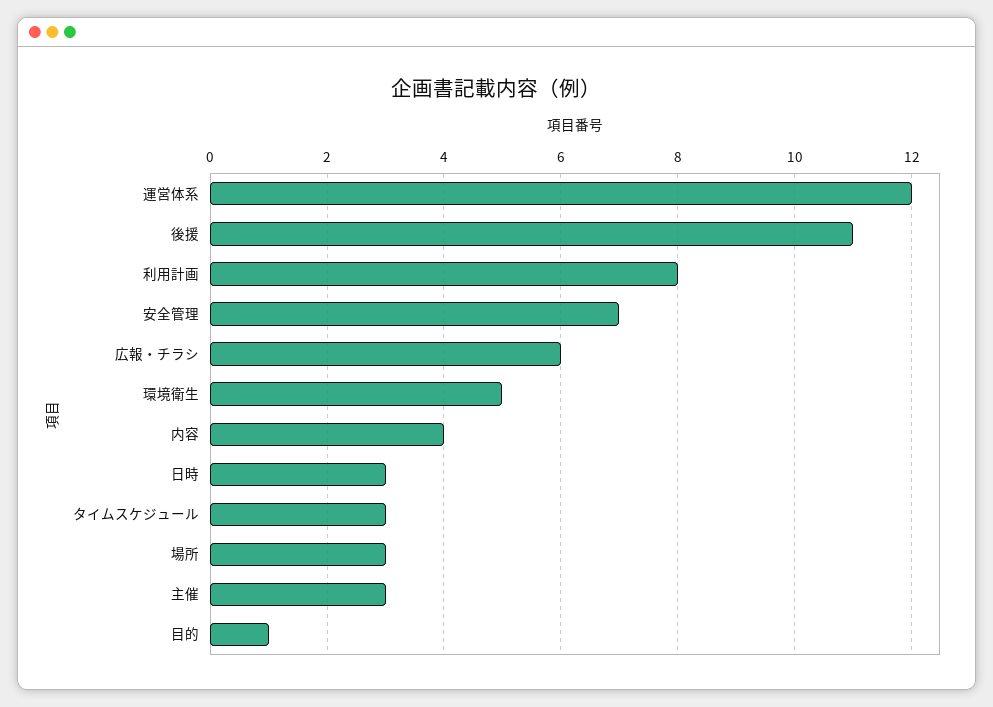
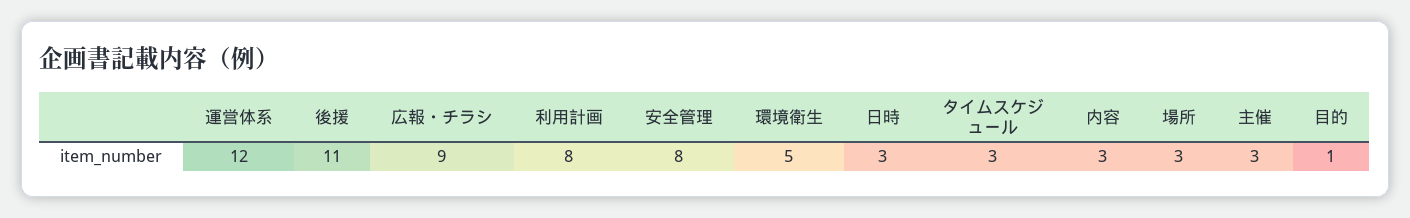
  {
    "運営体系": 12,
    "後援": 11,
    "利用計画": 8,
-   "安全管理": 7,
+   "安全管理": 8,
-   "広報・チラシ": 6,
+   "広報・チラシ": 9,
    "環境衛生": 5,
-   "内容": 4,
+   "内容": 3,
    "日時": 3,
    "タイムスケジュール": 3,
    "場所": 3,
    "主催": 3,
    "目的": 1
  }

